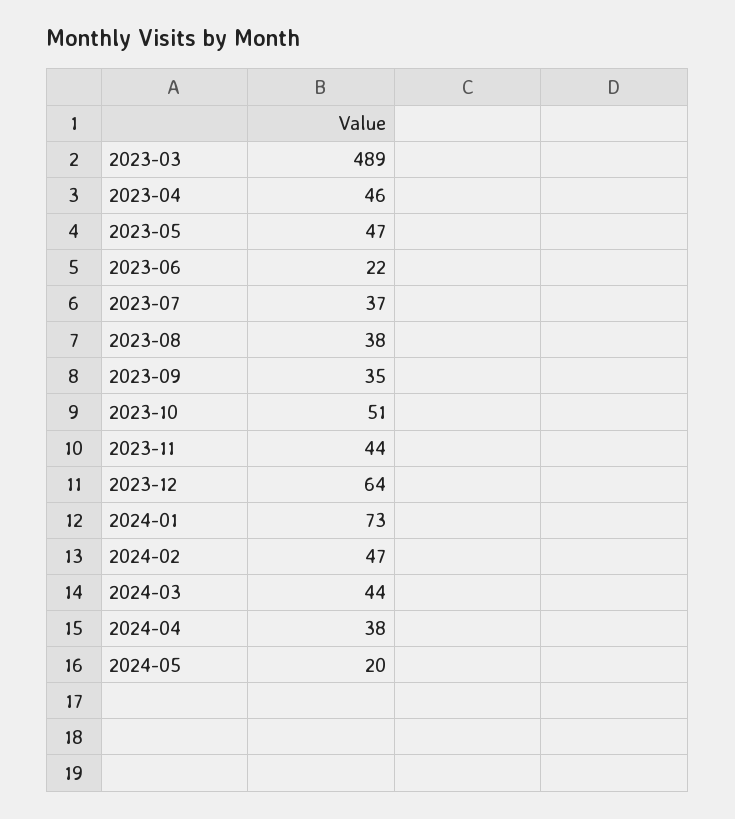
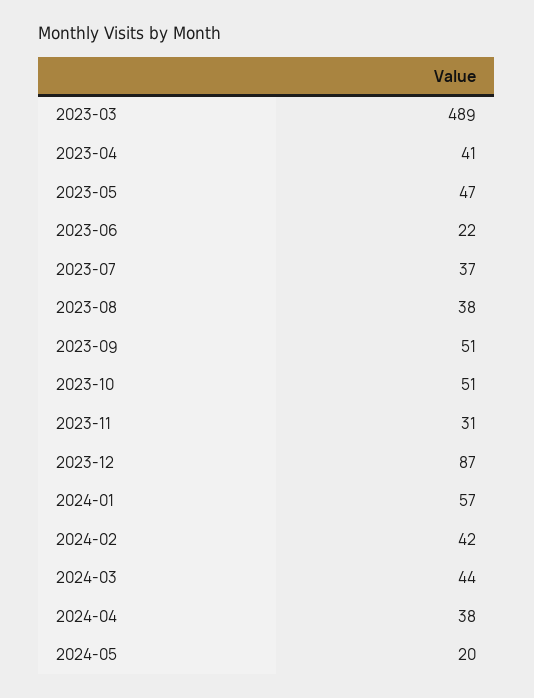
  {
    "2023-03": 489,
-   "2023-04": 46,
+   "2023-04": 41,
    "2023-05": 47,
    "2023-06": 22,
    "2023-07": 37,
    "2023-08": 38,
-   "2023-09": 35,
+   "2023-09": 51,
    "2023-10": 51,
-   "2023-11": 44,
+   "2023-11": 31,
-   "2023-12": 64,
+   "2023-12": 87,
-   "2024-01": 73,
+   "2024-01": 57,
-   "2024-02": 47,
+   "2024-02": 42,
    "2024-03": 44,
    "2024-04": 38,
    "2024-05": 20
  }

